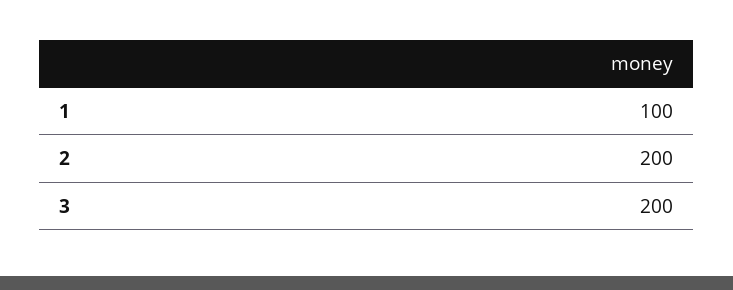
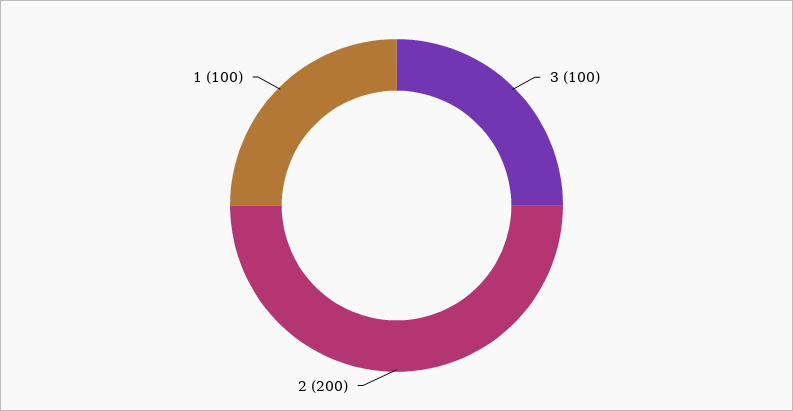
  {
    "1": 100,
    "2": 200,
-   "3": 200
+   "3": 100
  }

